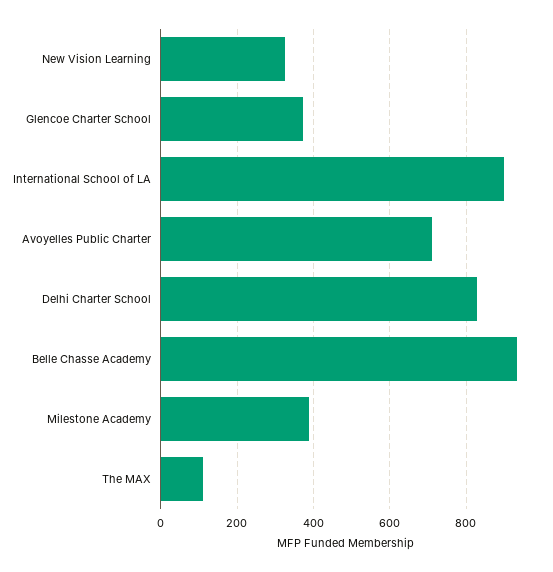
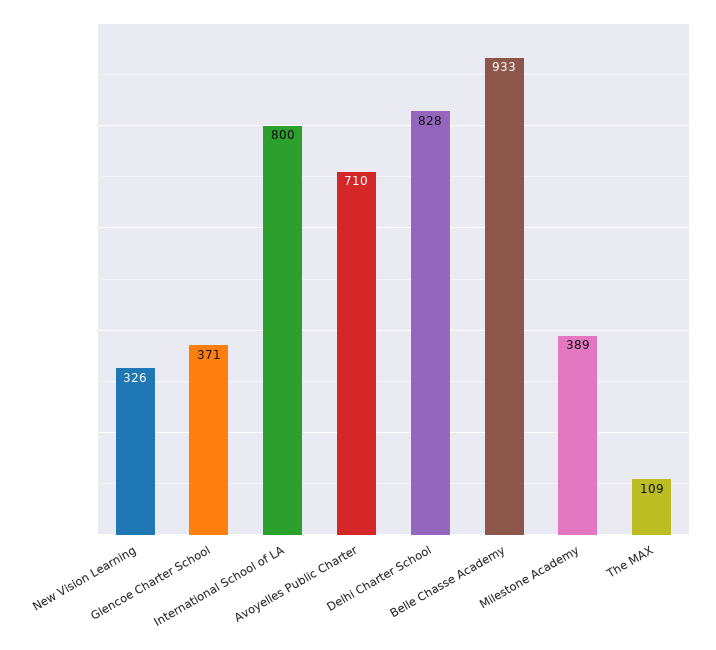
  {
    "New Vision Learning": 326,
    "Glencoe Charter School": 371,
-   "International School of LA": 900,
+   "International School of LA": 800,
    "Avoyelles Public Charter": 710,
    "Delhi Charter School": 828,
    "Belle Chasse Academy": 933,
    "Milestone Academy": 389,
    "The MAX": 109
  }

